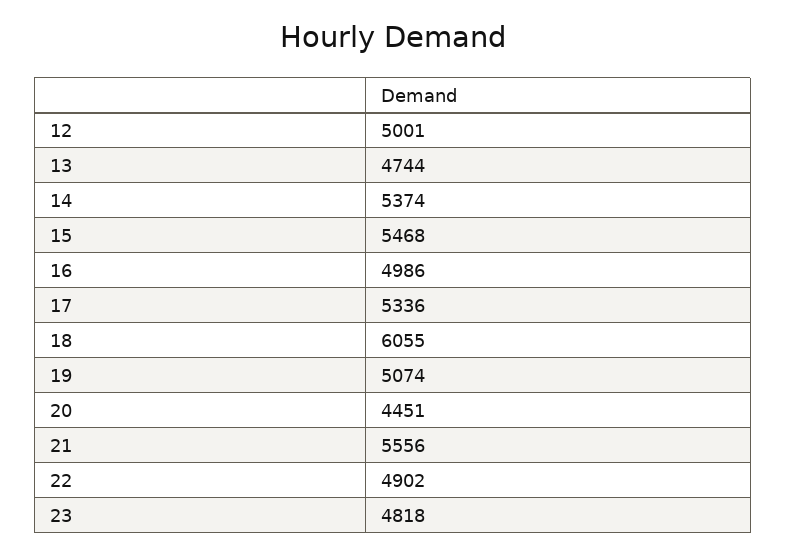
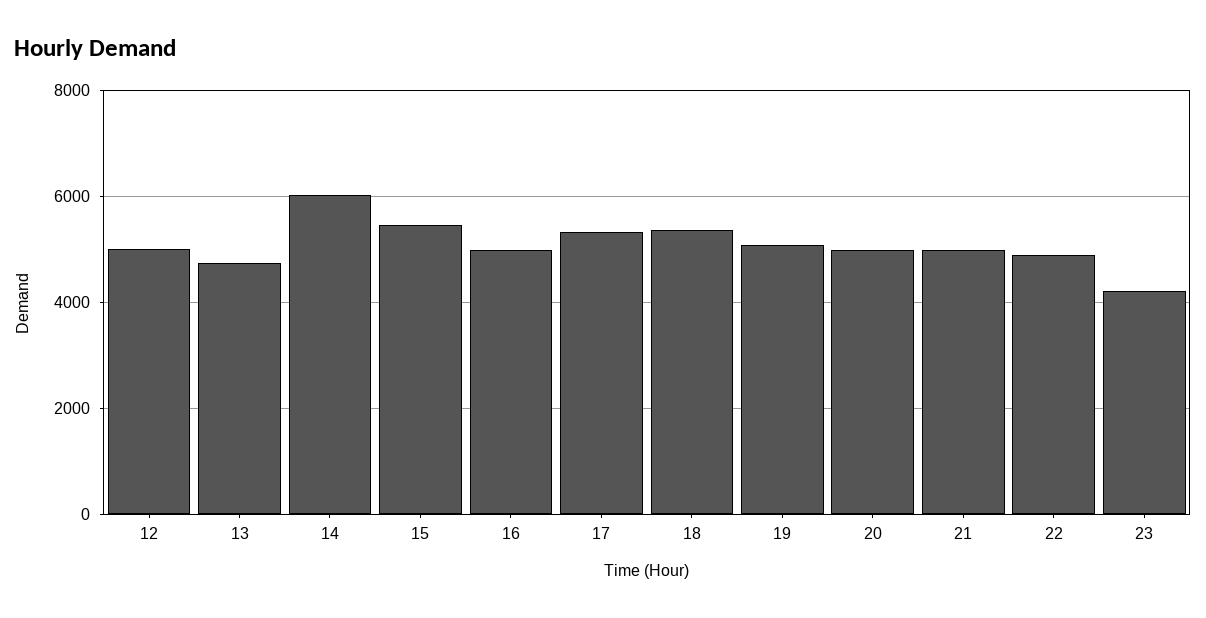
  {
    "12": 5001,
    "13": 4744,
-   "14": 5374,
+   "14": 6000,
    "15": 5468,
    "16": 4986,
    "17": 5336,
-   "18": 6055,
+   "18": 5400,
    "19": 5074,
-   "20": 4451,
+   "20": 5000,
-   "21": 5556,
+   "21": 5000,
    "22": 4902,
-   "23": 4818
+   "23": 4200
  }

